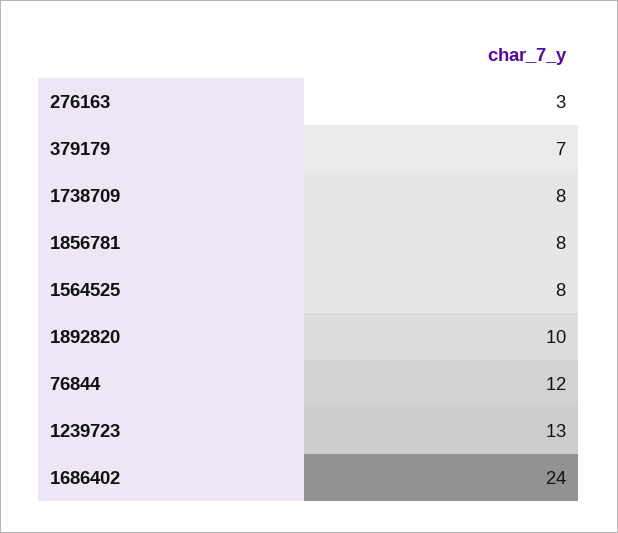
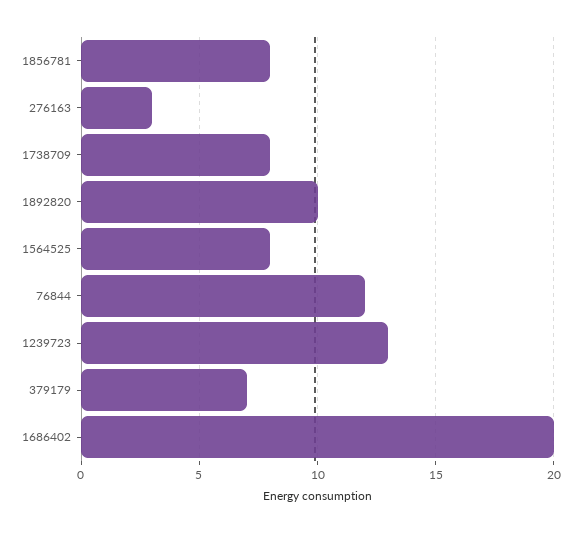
  {
    "276163": 3,
    "379179": 7,
    "1738709": 8,
    "1856781": 8,
    "1564525": 8,
    "1892820": 10,
    "76844": 12,
    "1239723": 13,
-   "1686402": 24
+   "1686402": 20
  }

